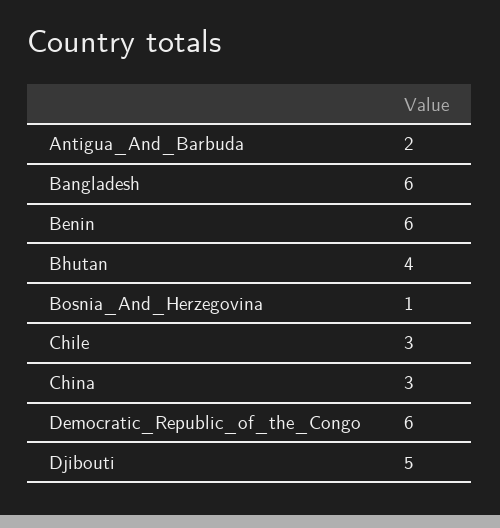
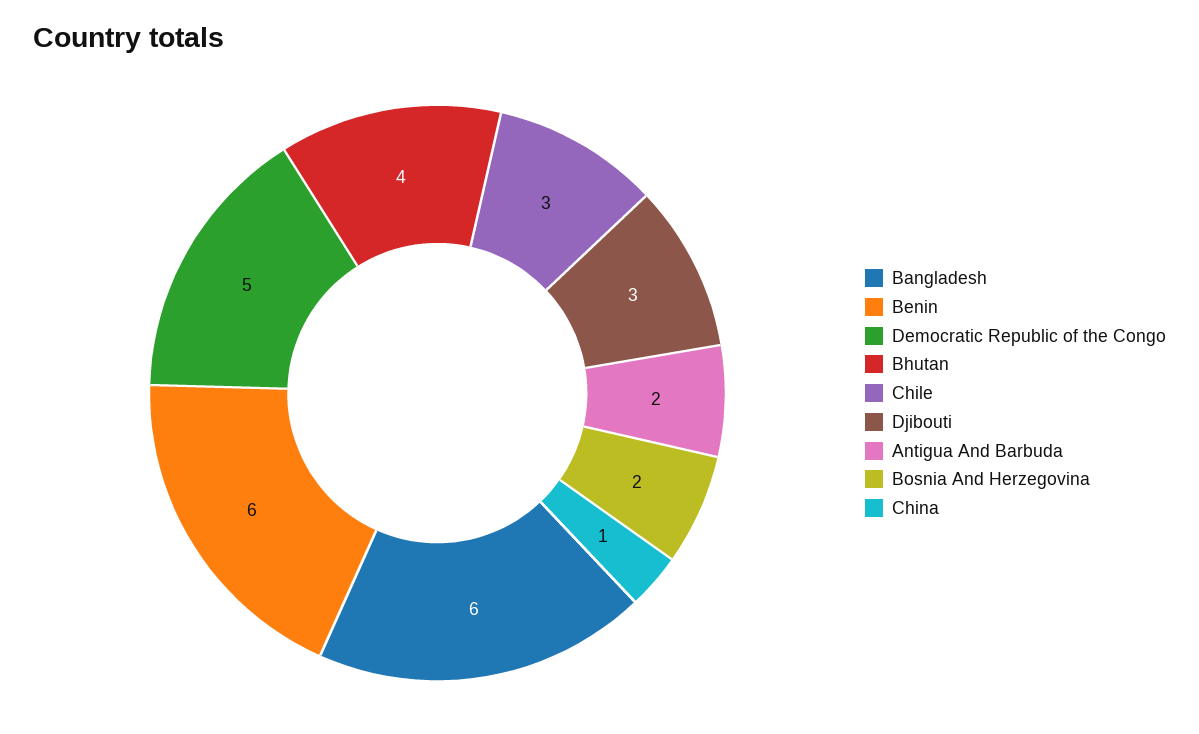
  {
    "Antigua_And_Barbuda": 2,
    "Bangladesh": 6,
    "Benin": 6,
    "Bhutan": 4,
-   "Bosnia_And_Herzegovina": 1,
+   "Bosnia_And_Herzegovina": 2,
    "Chile": 3,
-   "China": 3,
+   "China": 1,
-   "Democratic_Republic_of_the_Congo": 6,
+   "Democratic_Republic_of_the_Congo": 5,
-   "Djibouti": 5
+   "Djibouti": 3
  }

